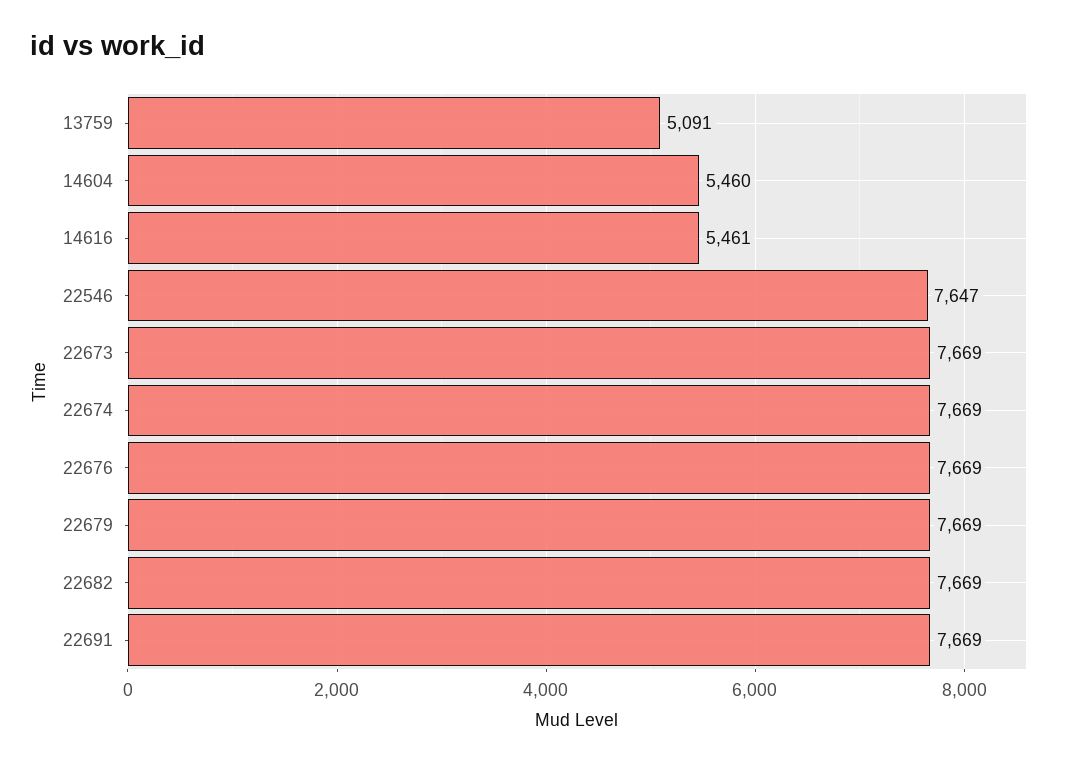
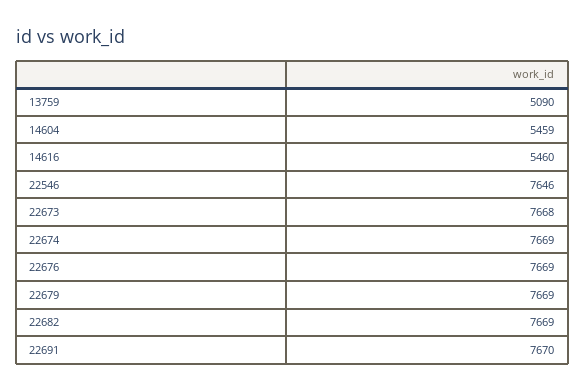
  {
-   "13759": 5091,
+   "13759": 5090,
-   "14604": 5460,
+   "14604": 5459,
-   "14616": 5461,
+   "14616": 5460,
-   "22546": 7647,
+   "22546": 7646,
-   "22673": 7669,
+   "22673": 7668,
    "22674": 7669,
    "22676": 7669,
    "22679": 7669,
    "22682": 7669,
-   "22691": 7669
+   "22691": 7670
  }

